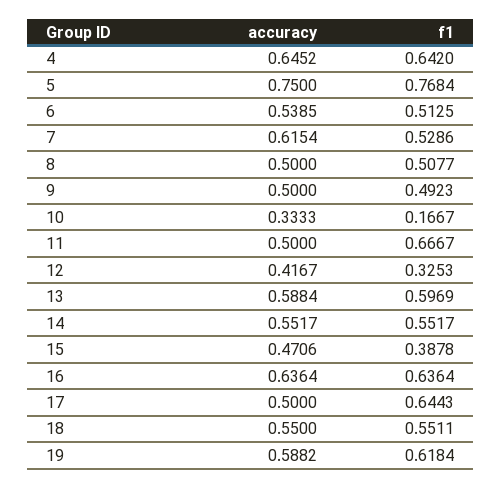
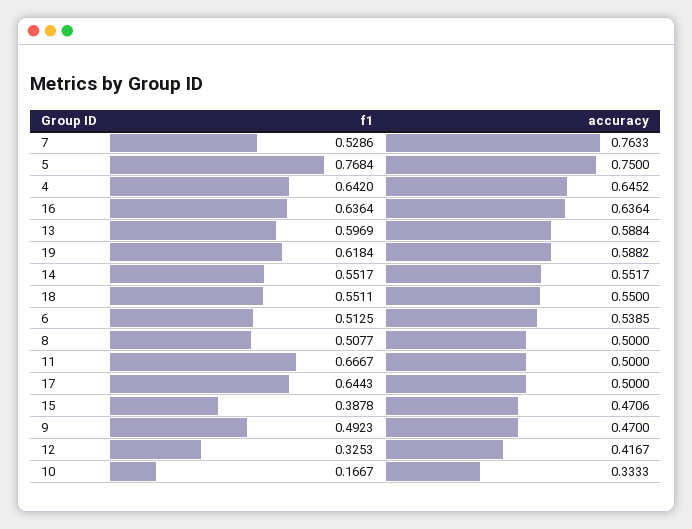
  {
    "accuracy": {
      "4": 0.6452,
      "5": 0.75,
      "6": 0.5385,
-     "7": 0.6154,
+     "7": 0.7633,
      "8": 0.5,
-     "9": 0.5,
+     "9": 0.47,
      "10": 0.3333,
      "11": 0.5,
      "12": 0.4167,
      "13": 0.5884,
      "14": 0.5517,
      "15": 0.4706,
      "16": 0.6364,
      "17": 0.5,
      "18": 0.55,
      "19": 0.5882
    },
    "f1": {
      "4": 0.642,
      "5": 0.7684,
      "6": 0.5125,
      "7": 0.5286,
      "8": 0.5077,
      "9": 0.4923,
      "10": 0.1667,
      "11": 0.6667,
      "12": 0.3253,
      "13": 0.5969,
      "14": 0.5517,
      "15": 0.3878,
      "16": 0.6364,
      "17": 0.6443,
      "18": 0.5511,
      "19": 0.6184
    }
  }

